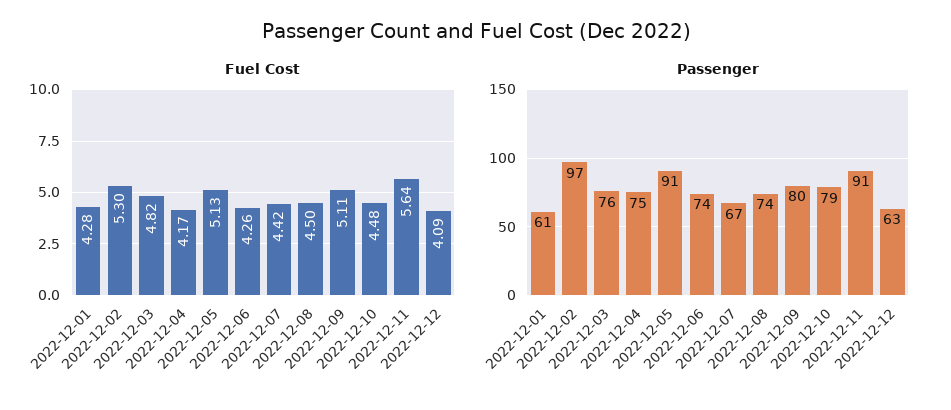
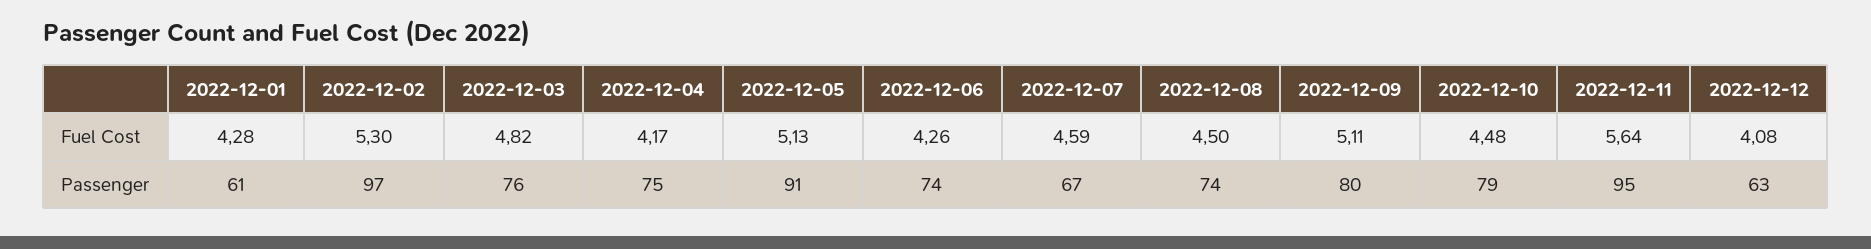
  {
    "Fuel Cost": {
      "2022-12-01": 4.28,
      "2022-12-02": 5.3,
      "2022-12-03": 4.82,
      "2022-12-04": 4.17,
      "2022-12-05": 5.13,
      "2022-12-06": 4.26,
-     "2022-12-07": 4.42,
+     "2022-12-07": 4.59,
      "2022-12-08": 4.5,
      "2022-12-09": 5.11,
      "2022-12-10": 4.48,
      "2022-12-11": 5.64,
-     "2022-12-12": 4.09
+     "2022-12-12": 4.08
    },
    "Passenger": {
      "2022-12-01": 61,
      "2022-12-02": 97,
      "2022-12-03": 76,
      "2022-12-04": 75,
      "2022-12-05": 91,
      "2022-12-06": 74,
      "2022-12-07": 67,
      "2022-12-08": 74,
      "2022-12-09": 80,
      "2022-12-10": 79,
-     "2022-12-11": 91,
+     "2022-12-11": 95,
      "2022-12-12": 63
    }
  }

